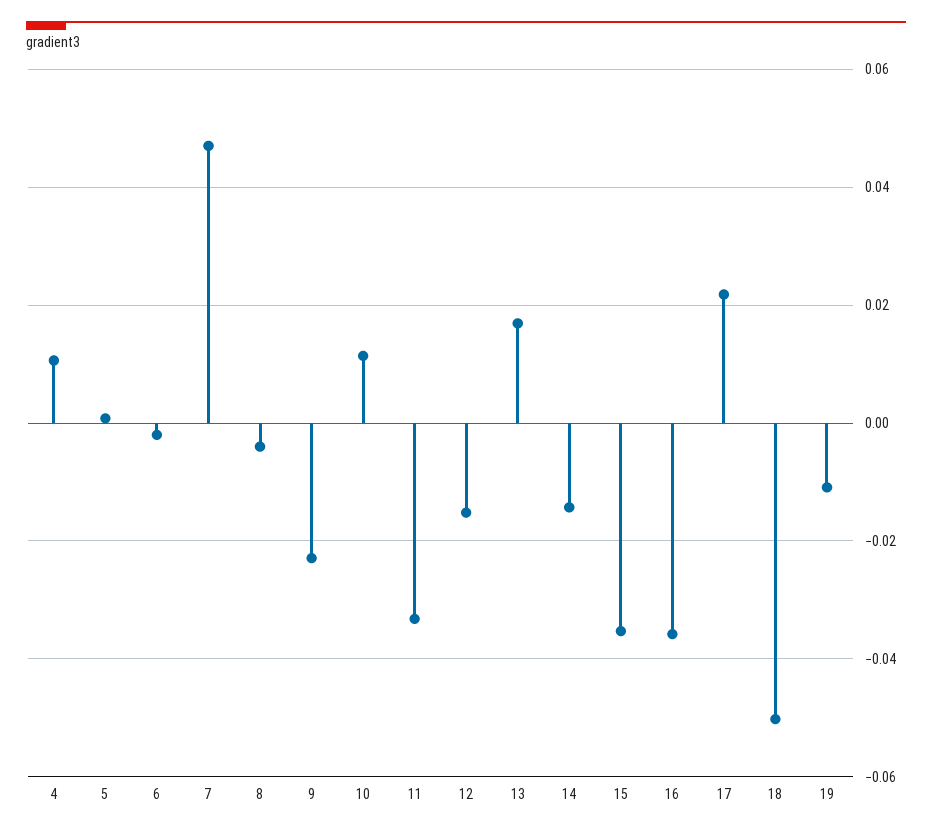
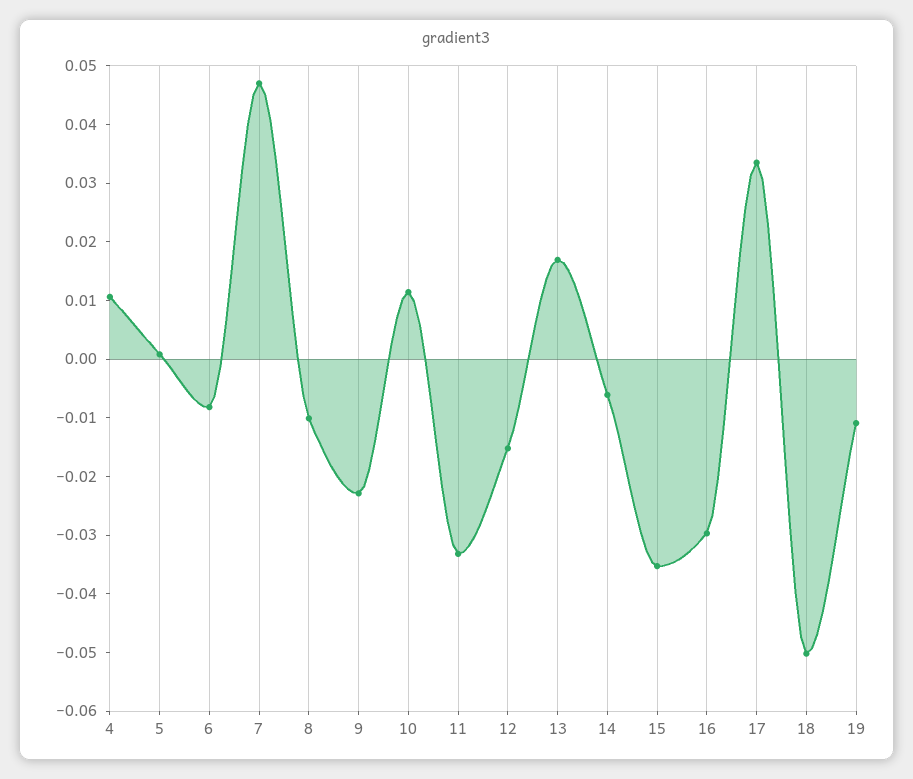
  {
    "4": 0.01,
    "5": 0,
-   "6": -0.002,
+   "6": -0.008,
    "7": 0.048,
-   "8": -0.004,
+   "8": -0.01,
    "9": -0.022,
    "10": 0.012,
    "11": -0.034,
    "12": -0.016,
    "13": 0.016,
-   "14": -0.014,
+   "14": -0.006,
    "15": -0.036,
-   "16": -0.036,
+   "16": -0.03,
-   "17": 0.022,
+   "17": 0.034,
    "18": -0.05,
    "19": -0.01
  }

